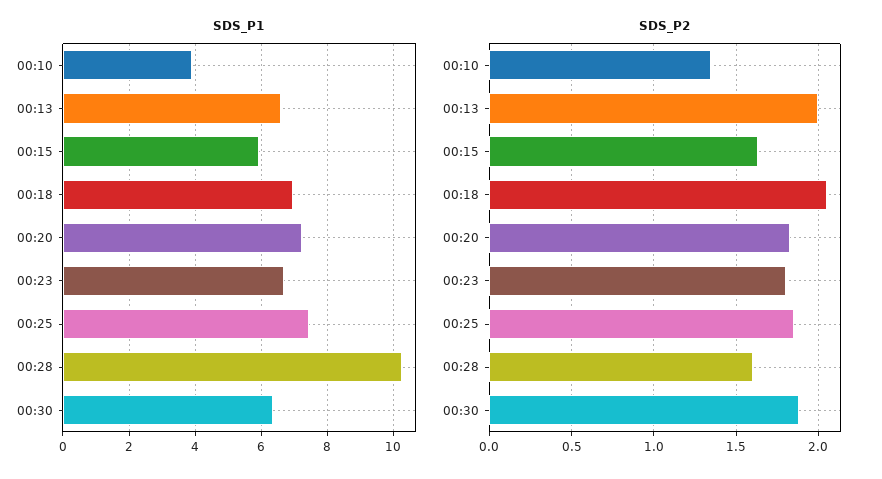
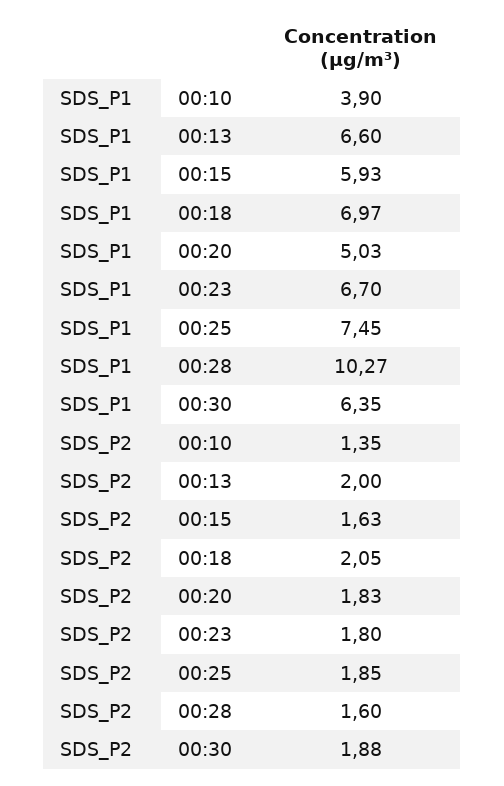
  {
    "SDS_P1": {
      "00:10": 3.9,
      "00:13": 6.6,
      "00:15": 5.93,
      "00:18": 6.97,
-     "00:20": 7.2,
+     "00:20": 5.03,
      "00:23": 6.7,
      "00:25": 7.45,
      "00:28": 10.27,
      "00:30": 6.35
    },
    "SDS_P2": {
      "00:10": 1.35,
      "00:13": 2,
      "00:15": 1.63,
      "00:18": 2.05,
      "00:20": 1.83,
      "00:23": 1.8,
      "00:25": 1.85,
      "00:28": 1.6,
      "00:30": 1.88
    }
  }

